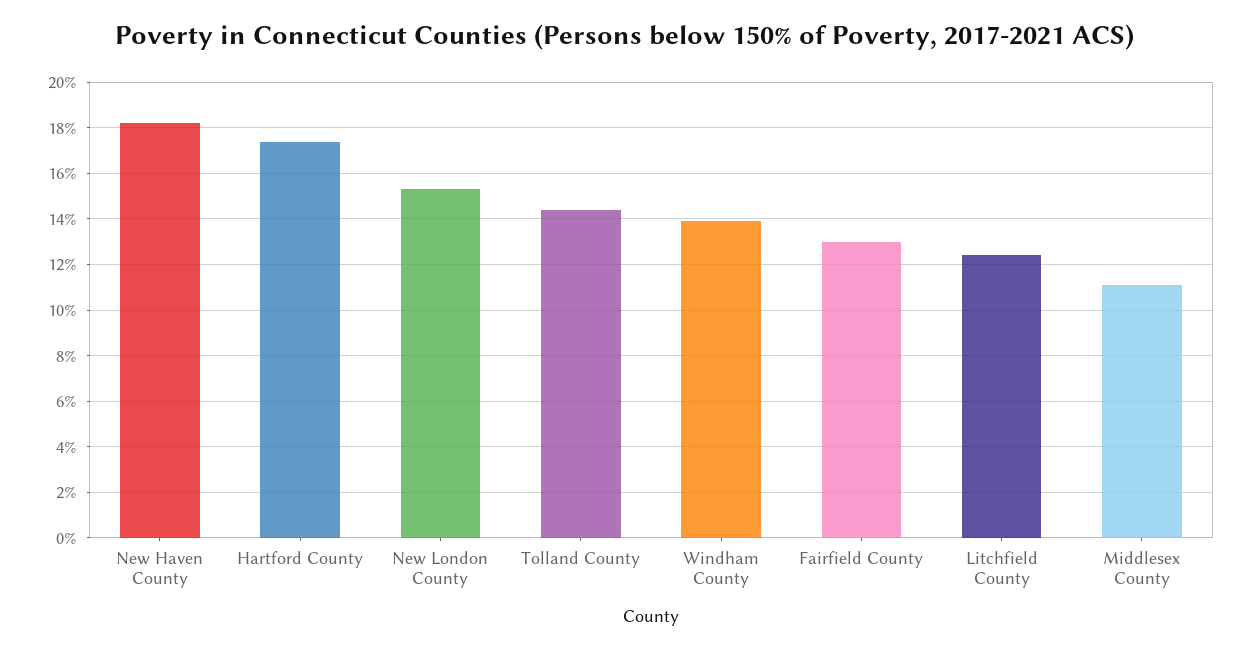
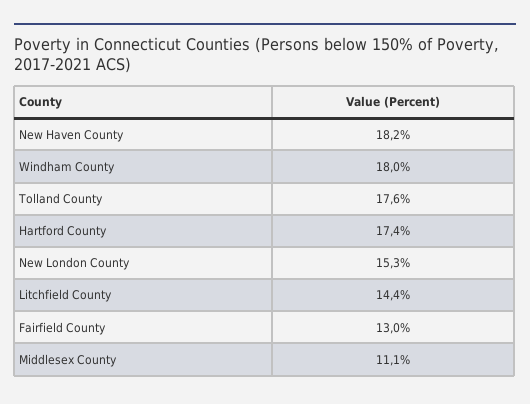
  {
    "New Haven County": 18.2,
    "Hartford County": 17.4,
    "New London County": 15.3,
-   "Tolland County": 14.5,
+   "Tolland County": 17.6,
-   "Windham County": 14,
+   "Windham County": 18,
    "Fairfield County": 13,
-   "Litchfield County": 12.5,
+   "Litchfield County": 14.4,
    "Middlesex County": 11.1
  }

